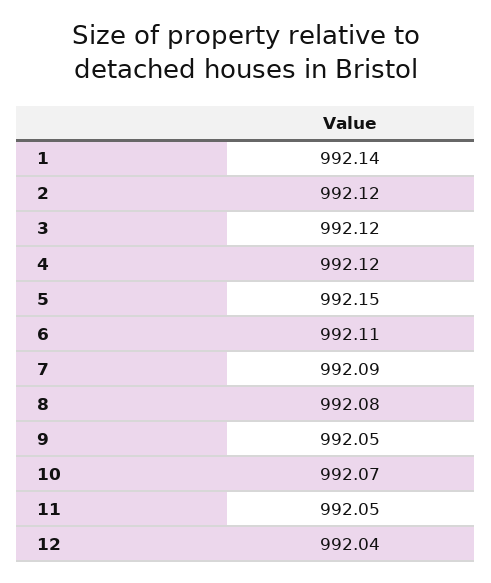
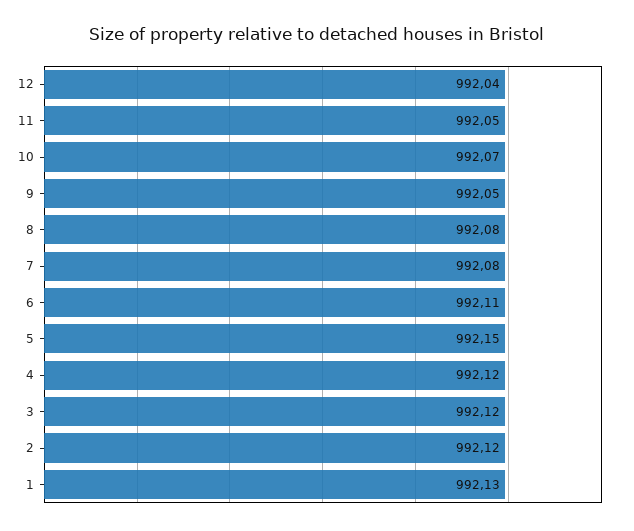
  {
-   "1": 992.14,
+   "1": 992.13,
    "2": 992.12,
    "3": 992.12,
    "4": 992.12,
    "5": 992.15,
    "6": 992.11,
-   "7": 992.09,
+   "7": 992.08,
    "8": 992.08,
    "9": 992.05,
    "10": 992.07,
    "11": 992.05,
    "12": 992.04
  }

